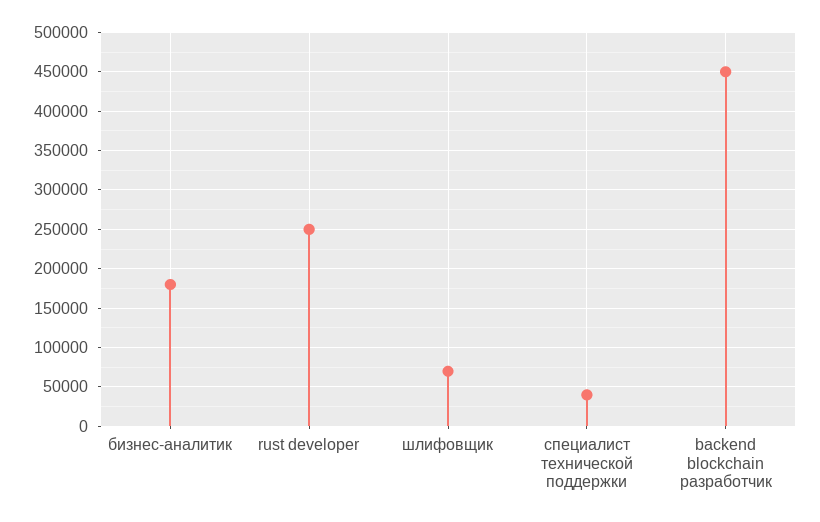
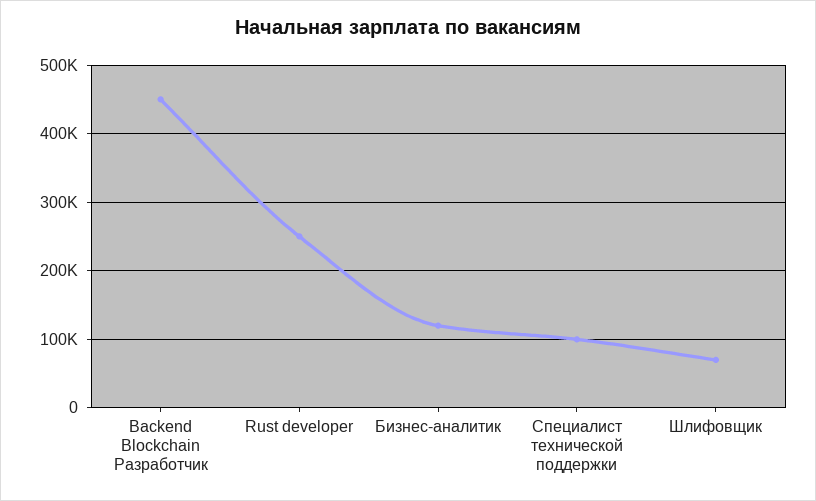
  {
-   "бизнес-аналитик": 180000,
+   "бизнес-аналитик": 120000,
    "rust developer": 250000,
    "шлифовщик": 70000,
-   "специалист технической поддержки": 40000,
+   "специалист технической поддержки": 100000,
    "backend blockchain разработчик": 450000
  }

